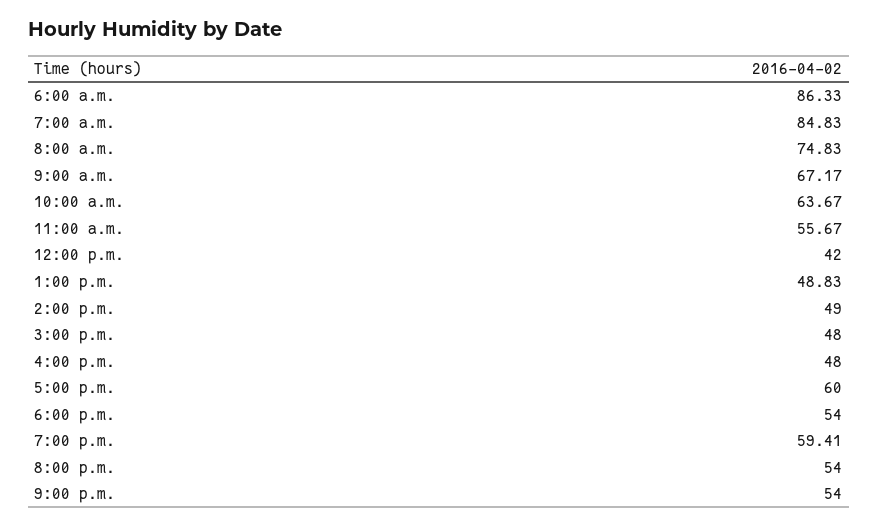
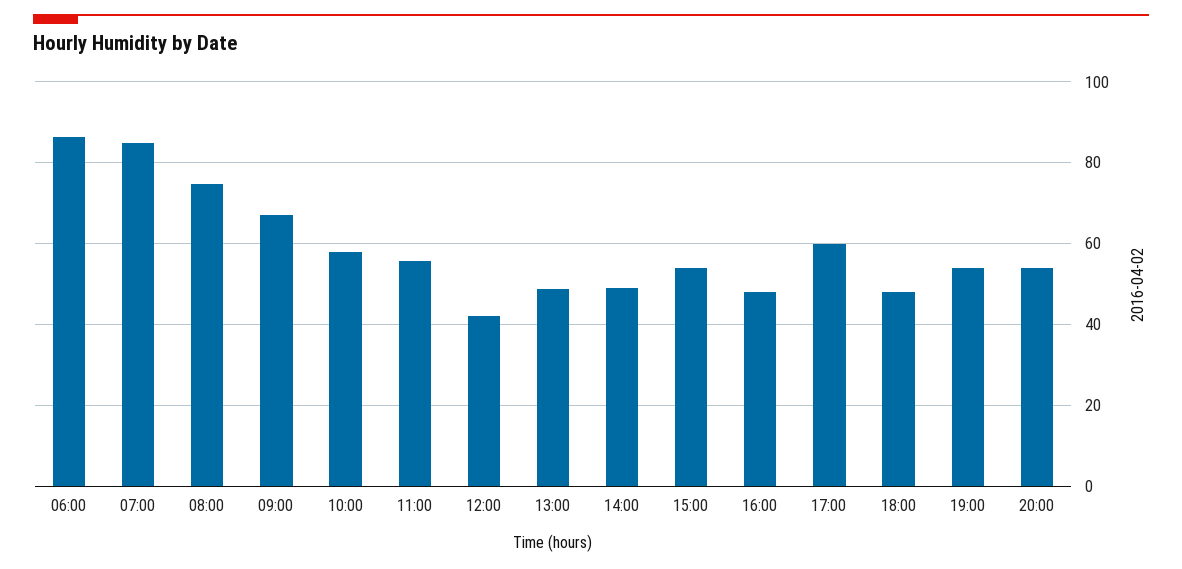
  {
    "6:00 a.m.": 86.33,
    "7:00 a.m.": 84.83,
    "8:00 a.m.": 74.83,
    "9:00 a.m.": 67.17,
-   "10:00 a.m.": 63.67,
+   "10:00 a.m.": 58,
    "11:00 a.m.": 55.67,
    "12:00 p.m.": 42,
    "1:00 p.m.": 48.83,
    "2:00 p.m.": 49,
-   "3:00 p.m.": 48,
+   "3:00 p.m.": 54,
    "4:00 p.m.": 48,
    "5:00 p.m.": 60,
-   "6:00 p.m.": 54,
+   "6:00 p.m.": 48,
-   "7:00 p.m.": 59.41,
+   "7:00 p.m.": 54,
-   "8:00 p.m.": 54,
+   "8:00 p.m.": 54
-   "9:00 p.m.": 54
  }

